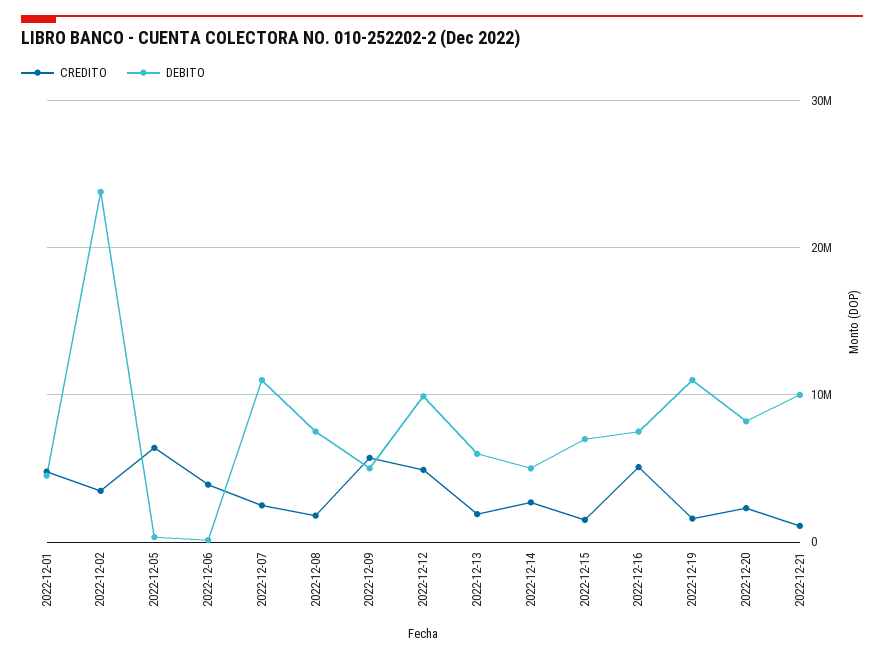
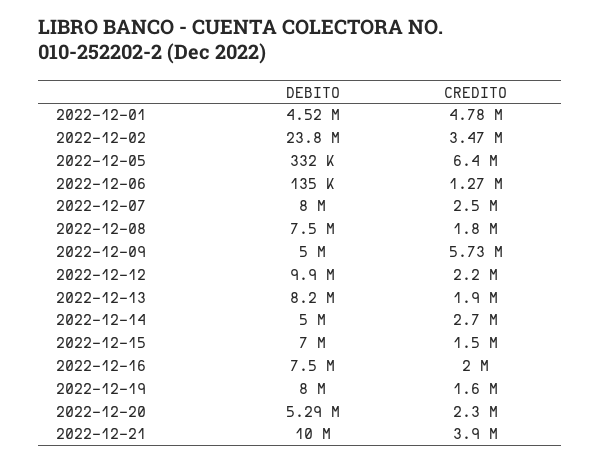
  {
    "CREDITO": {
      "2022-12-01": 4780000,
      "2022-12-02": 3470000,
      "2022-12-05": 6400000,
-     "2022-12-06": 4000000,
+     "2022-12-06": 1270000,
      "2022-12-07": 2500000,
      "2022-12-08": 1800000,
      "2022-12-09": 5730000,
-     "2022-12-12": 5000000,
+     "2022-12-12": 2200000,
      "2022-12-13": 1900000,
      "2022-12-14": 2700000,
      "2022-12-15": 1500000,
-     "2022-12-16": 5000000,
+     "2022-12-16": 2000000,
      "2022-12-19": 1600000,
      "2022-12-20": 2300000,
-     "2022-12-21": 1000000
+     "2022-12-21": 3900000
    },
    "DEBITO": {
      "2022-12-01": 4520000,
      "2022-12-02": 23800000,
      "2022-12-05": 332000,
      "2022-12-06": 135000,
-     "2022-12-07": 11000000,
+     "2022-12-07": 8000000,
      "2022-12-08": 7500000,
      "2022-12-09": 5000000,
      "2022-12-12": 9900000,
-     "2022-12-13": 6000000,
+     "2022-12-13": 8200000,
      "2022-12-14": 5000000,
      "2022-12-15": 7000000,
      "2022-12-16": 7500000,
-     "2022-12-19": 11000000,
+     "2022-12-19": 8000000,
-     "2022-12-20": 8000000,
+     "2022-12-20": 5290000,
      "2022-12-21": 10000000
    }
  }

